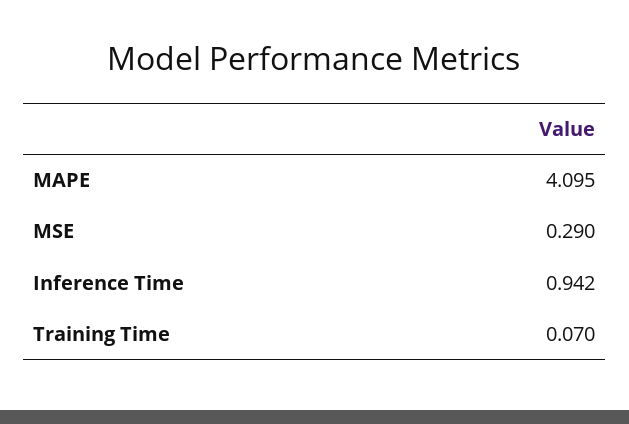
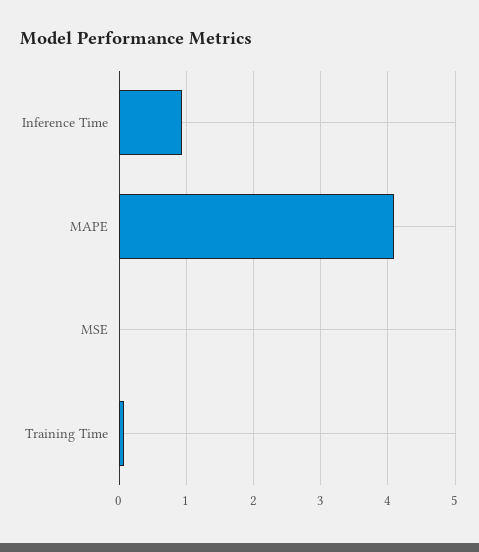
  {
    "MAPE": 4.095,
-   "MSE": 0.29,
+   "MSE": 0,
    "Inference Time": 0.942,
    "Training Time": 0.07
  }

